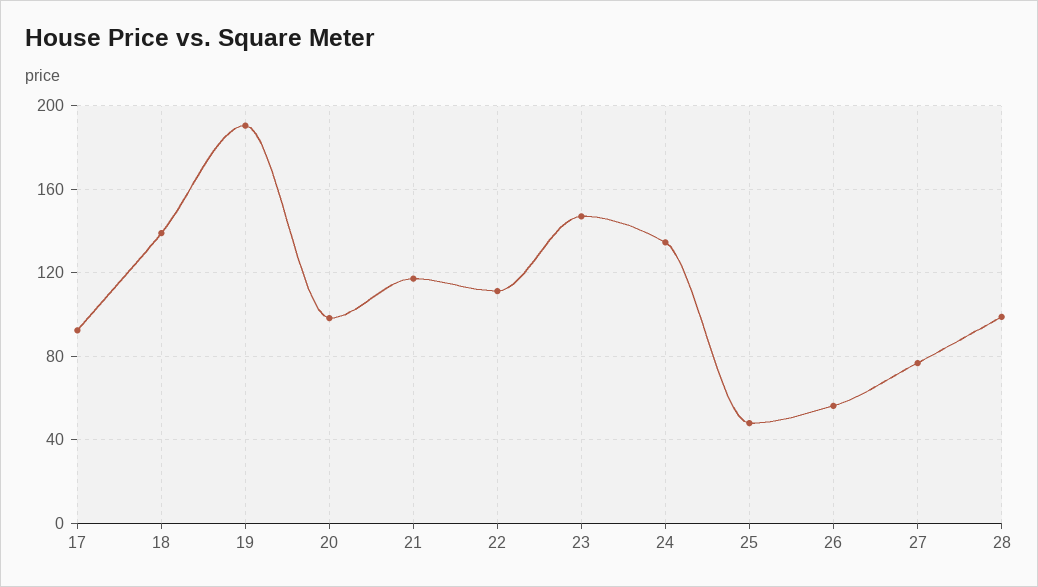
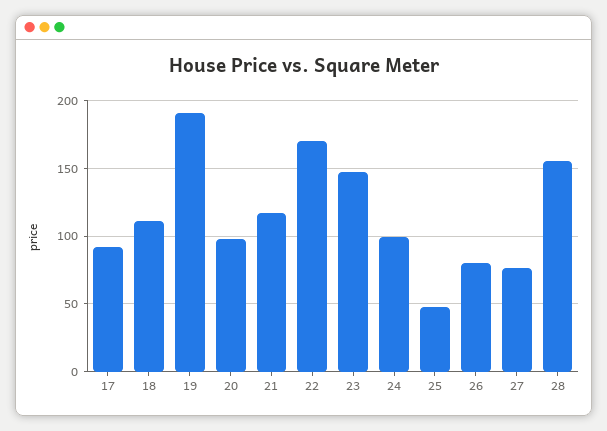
  {
    "17": 90,
-   "18": 140,
+   "18": 110,
    "19": 190,
    "20": 100,
    "21": 115,
-   "22": 110,
+   "22": 170,
    "23": 145,
-   "24": 135,
+   "24": 100,
    "25": 50,
-   "26": 55,
+   "26": 80,
    "27": 75,
-   "28": 100
+   "28": 155
  }

